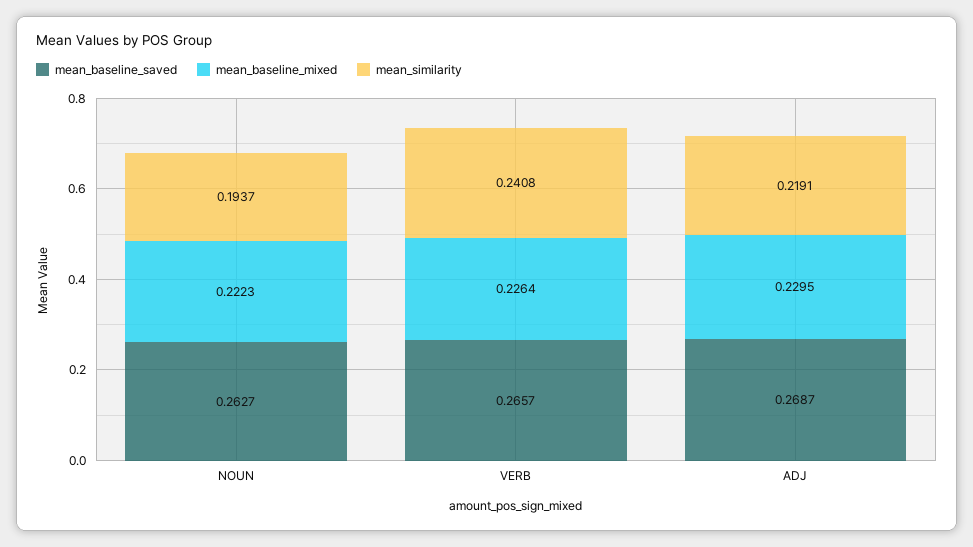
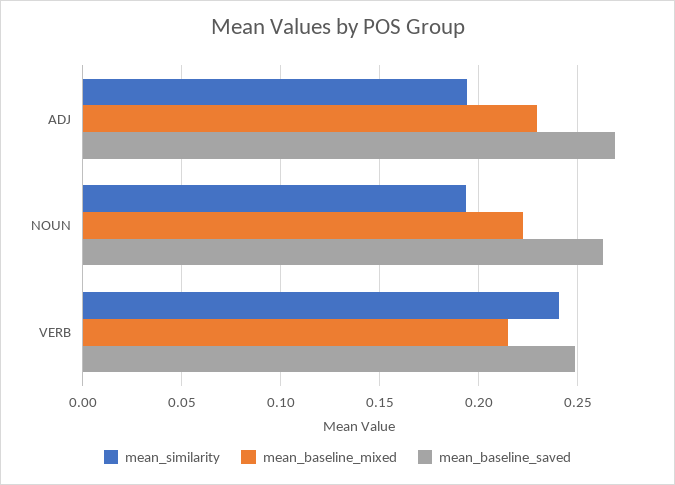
  {
    "mean_baseline_saved": {
      "NOUN": 0.2627,
-     "VERB": 0.2657,
+     "VERB": 0.25,
      "ADJ": 0.2687
    },
    "mean_baseline_mixed": {
      "NOUN": 0.2223,
-     "VERB": 0.2264,
+     "VERB": 0.215,
      "ADJ": 0.2295
    },
    "mean_similarity": {
      "NOUN": 0.1937,
      "VERB": 0.2408,
-     "ADJ": 0.2191
+     "ADJ": 0.195
    }
  }

